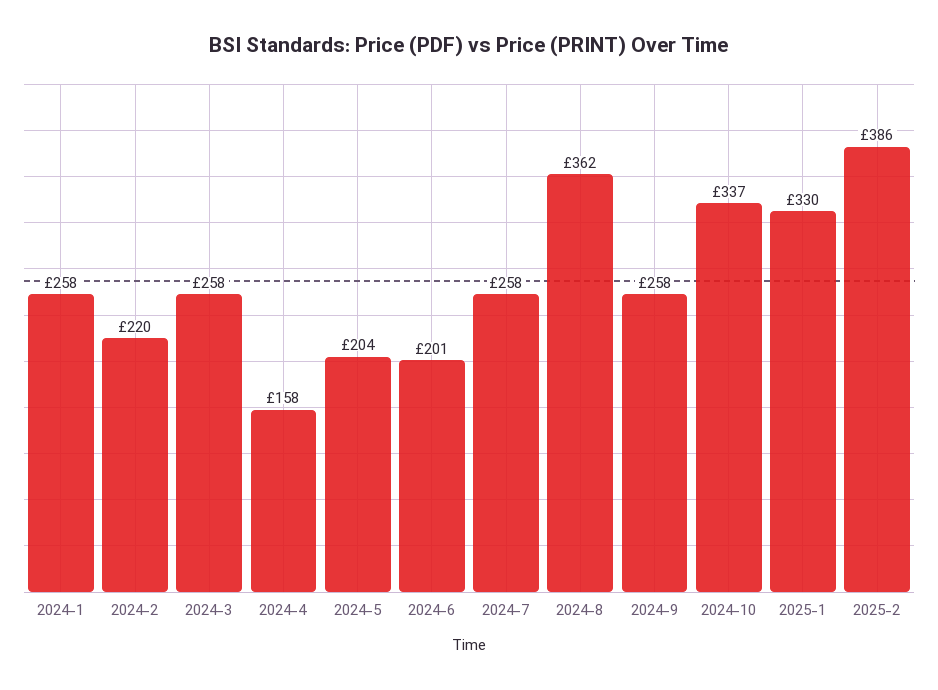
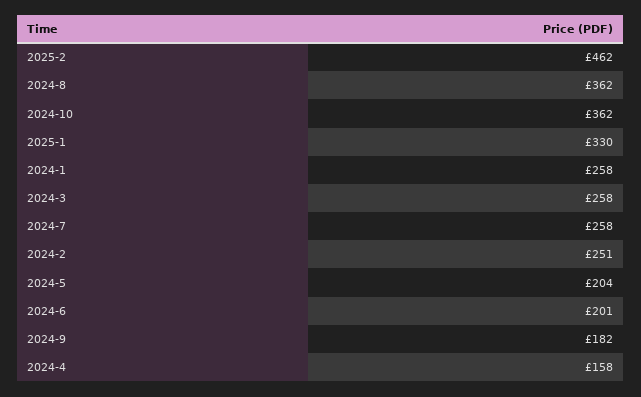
  {
    "2024-1": 258,
-   "2024-2": 220,
+   "2024-2": 251,
    "2024-3": 258,
    "2024-4": 158,
    "2024-5": 204,
    "2024-6": 201,
    "2024-7": 258,
    "2024-8": 362,
-   "2024-9": 258,
+   "2024-9": 182,
-   "2024-10": 337,
+   "2024-10": 362,
    "2025-1": 330,
-   "2025-2": 386
+   "2025-2": 462
  }

